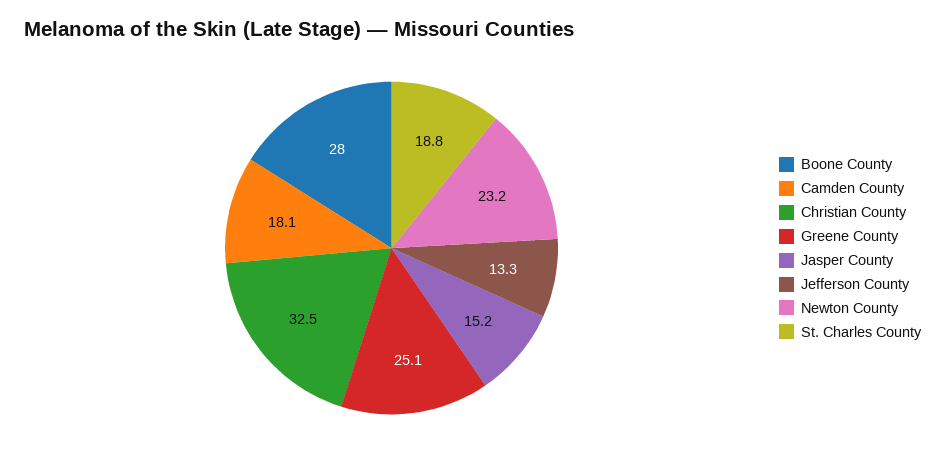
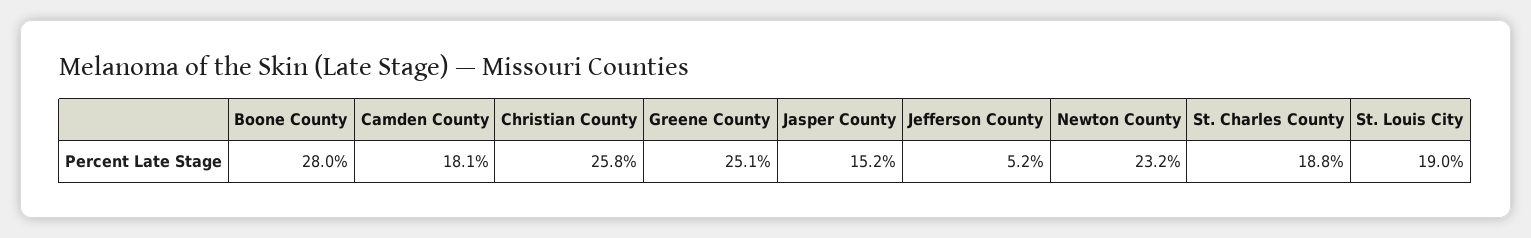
  {
    "Boone County": 28,
    "Camden County": 18.1,
-   "Christian County": 32.5,
+   "Christian County": 25.8,
    "Greene County": 25.1,
    "Jasper County": 15.2,
-   "Jefferson County": 13.3,
+   "Jefferson County": 5.2,
    "Newton County": 23.2,
-   "St. Charles County": 18.8
+   "St. Charles County": 18.8,
+   "St. Louis City": 19
  }

